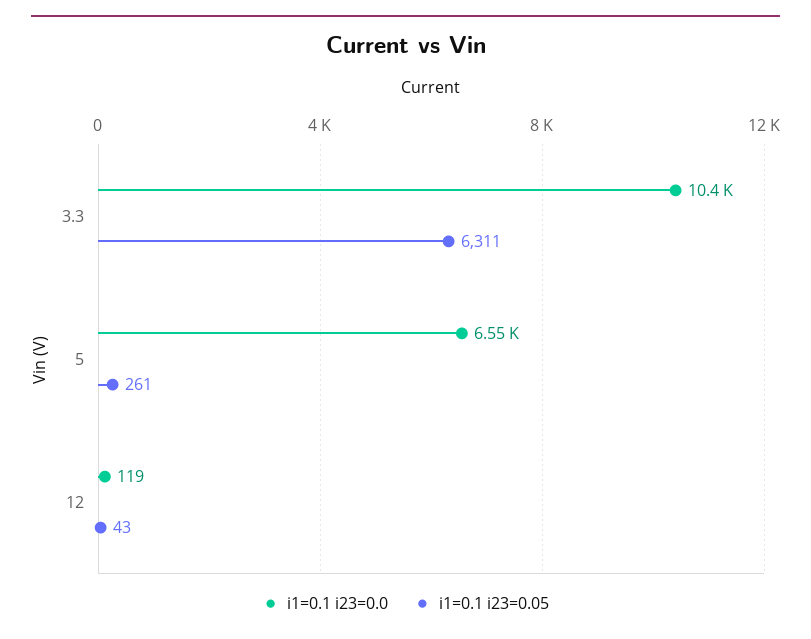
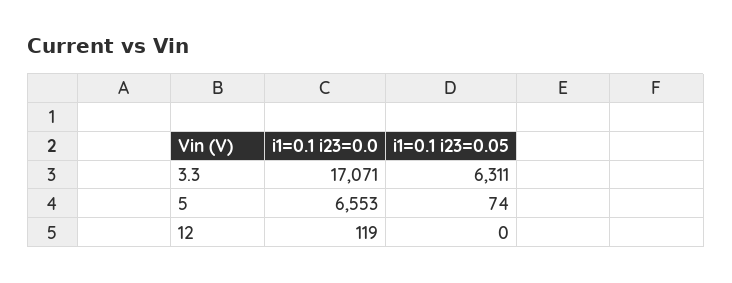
  {
    "i1=0.1 i23=0.0": {
-     "3.3": 10400,
+     "3.3": 17071,
      "5": 6553,
      "12": 119
    },
    "i1=0.1 i23=0.05": {
      "3.3": 6311,
-     "5": 261,
+     "5": 74,
-     "12": 43
+     "12": 0
    }
  }

